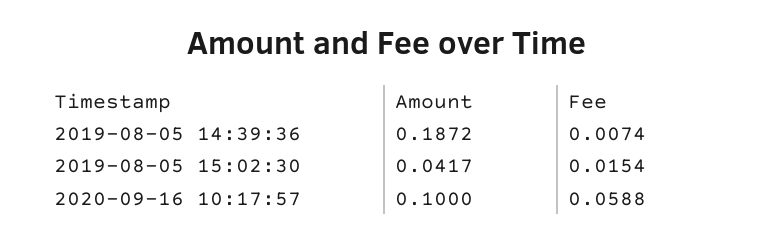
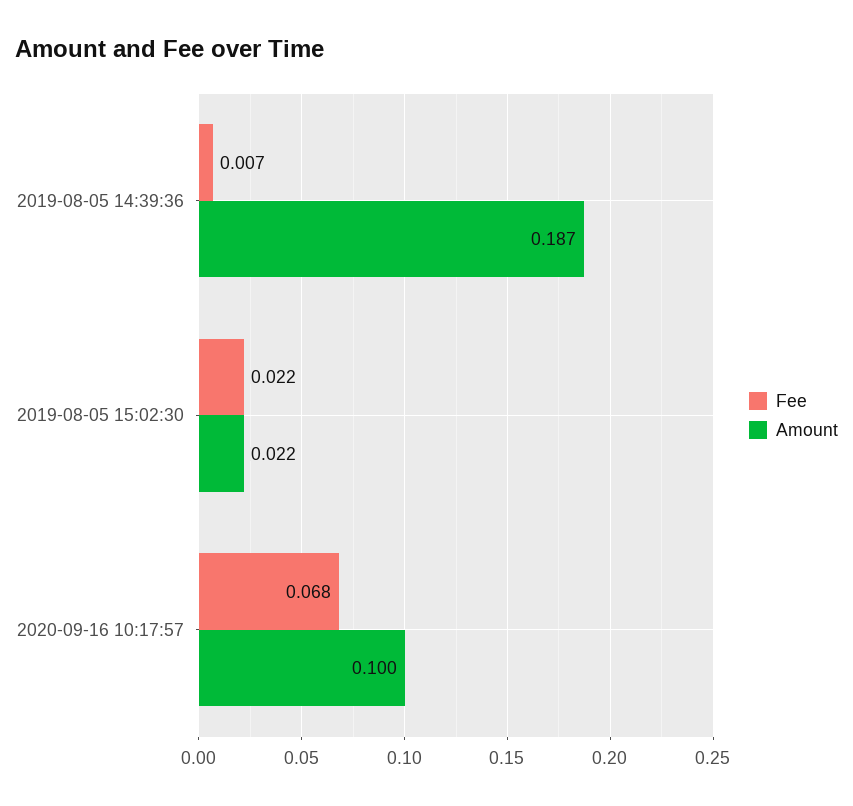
  {
    "Amount": {
      "2019-08-05 14:39:36": 0.1872,
-     "2019-08-05 15:02:30": 0.0417,
+     "2019-08-05 15:02:30": 0.022,
      "2020-09-16 10:17:57": 0.1
    },
    "Fee": {
      "2019-08-05 14:39:36": 0.0074,
-     "2019-08-05 15:02:30": 0.0154,
+     "2019-08-05 15:02:30": 0.022,
-     "2020-09-16 10:17:57": 0.0588
+     "2020-09-16 10:17:57": 0.068
    }
  }

